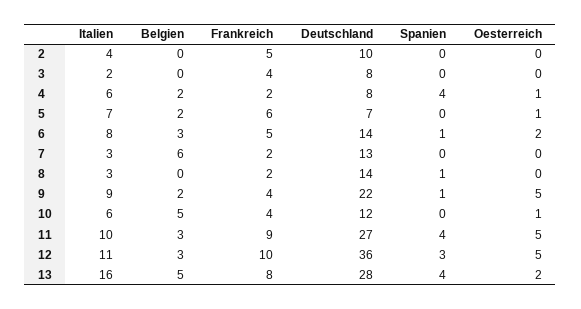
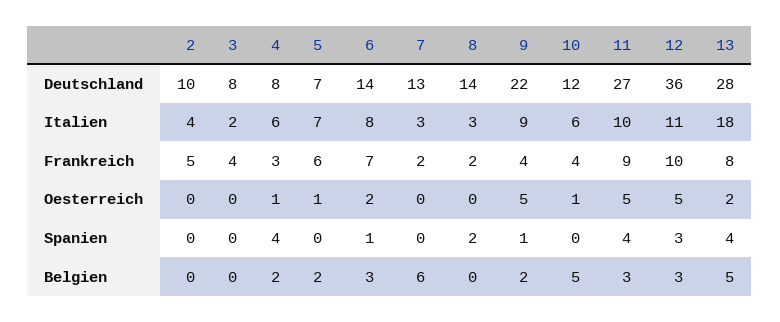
  {
    "Italien": {
      "2": 4,
      "3": 2,
      "4": 6,
      "5": 7,
      "6": 8,
      "7": 3,
      "8": 3,
      "9": 9,
      "10": 6,
      "11": 10,
      "12": 11,
-     "13": 16
+     "13": 18
    },
    "Belgien": {
      "2": 0,
      "3": 0,
      "4": 2,
      "5": 2,
      "6": 3,
      "7": 6,
      "8": 0,
      "9": 2,
      "10": 5,
      "11": 3,
      "12": 3,
      "13": 5
    },
    "Frankreich": {
      "2": 5,
      "3": 4,
-     "4": 2,
+     "4": 3,
      "5": 6,
-     "6": 5,
+     "6": 7,
      "7": 2,
      "8": 2,
      "9": 4,
      "10": 4,
      "11": 9,
      "12": 10,
      "13": 8
    },
    "Deutschland": {
      "2": 10,
      "3": 8,
      "4": 8,
      "5": 7,
      "6": 14,
      "7": 13,
      "8": 14,
      "9": 22,
      "10": 12,
      "11": 27,
      "12": 36,
      "13": 28
    },
    "Spanien": {
      "2": 0,
      "3": 0,
      "4": 4,
      "5": 0,
      "6": 1,
      "7": 0,
-     "8": 1,
+     "8": 2,
      "9": 1,
      "10": 0,
      "11": 4,
      "12": 3,
      "13": 4
    },
    "Oesterreich": {
      "2": 0,
      "3": 0,
      "4": 1,
      "5": 1,
      "6": 2,
      "7": 0,
      "8": 0,
      "9": 5,
      "10": 1,
      "11": 5,
      "12": 5,
      "13": 2
    }
  }

